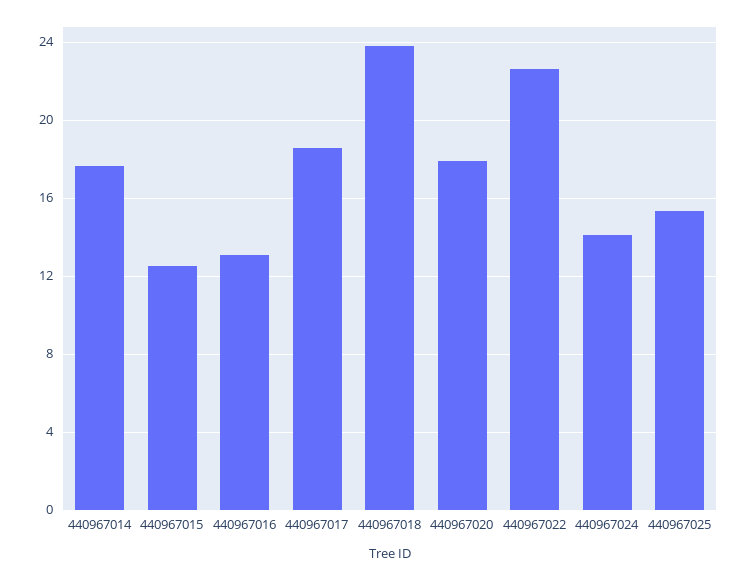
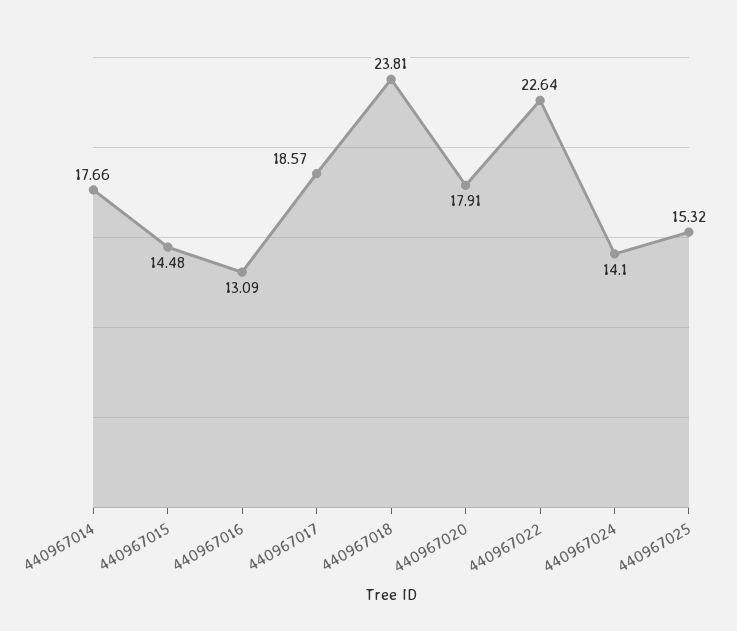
  {
    "440967014": 17.66,
-   "440967015": 12.5,
+   "440967015": 14.48,
    "440967016": 13.09,
    "440967017": 18.57,
    "440967018": 23.81,
    "440967020": 17.91,
    "440967022": 22.64,
    "440967024": 14.1,
    "440967025": 15.32
  }

